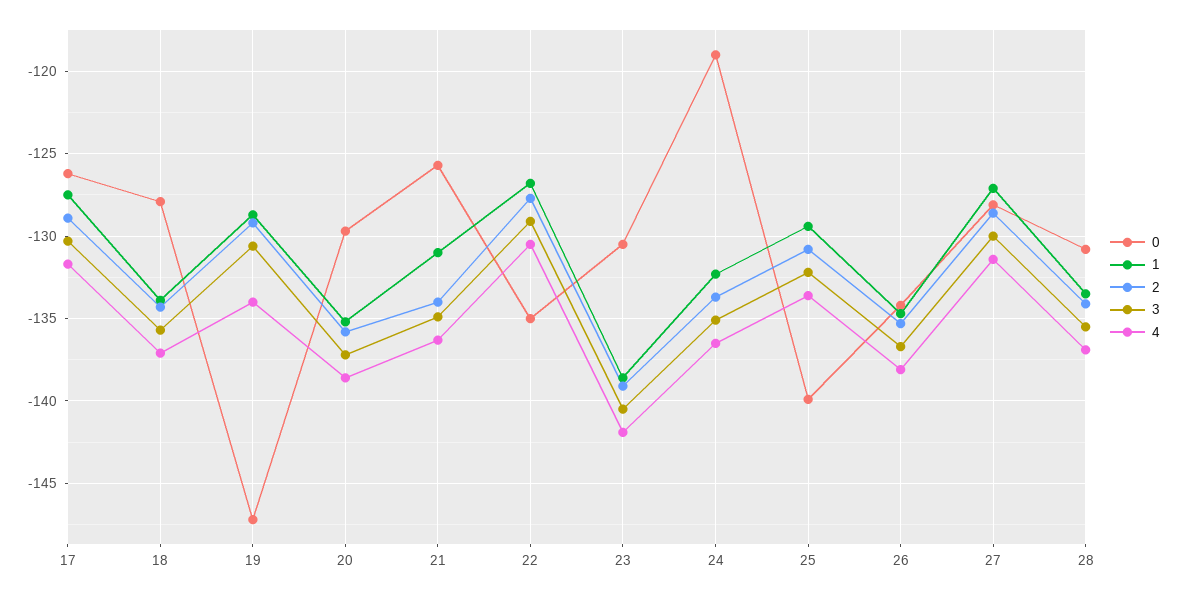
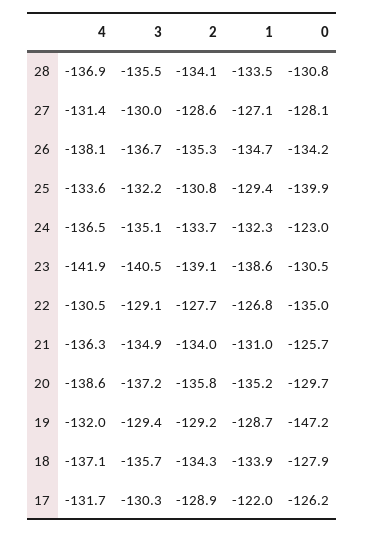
  {
    "0": {
      "17": -126.2,
      "18": -127.9,
      "19": -147.2,
      "20": -129.7,
      "21": -125.7,
      "22": -135,
      "23": -130.5,
-     "24": -119,
+     "24": -123,
      "25": -139.9,
      "26": -134.2,
      "27": -128.1,
      "28": -130.8
    },
    "1": {
-     "17": -127.5,
+     "17": -122,
      "18": -133.9,
      "19": -128.7,
      "20": -135.2,
      "21": -131,
      "22": -126.8,
      "23": -138.6,
      "24": -132.3,
      "25": -129.4,
      "26": -134.7,
      "27": -127.1,
      "28": -133.5
    },
    "2": {
      "17": -128.9,
      "18": -134.3,
      "19": -129.2,
      "20": -135.8,
      "21": -134,
      "22": -127.7,
      "23": -139.1,
      "24": -133.7,
      "25": -130.8,
      "26": -135.3,
      "27": -128.6,
      "28": -134.1
    },
    "3": {
      "17": -130.3,
      "18": -135.7,
-     "19": -130.5,
+     "19": -129.4,
      "20": -137.2,
      "21": -134.9,
      "22": -129.1,
      "23": -140.5,
      "24": -135.1,
      "25": -132.2,
      "26": -136.7,
      "27": -130,
      "28": -135.5
    },
    "4": {
      "17": -131.7,
      "18": -137.1,
-     "19": -134,
+     "19": -132,
      "20": -138.6,
      "21": -136.3,
      "22": -130.5,
      "23": -141.9,
      "24": -136.5,
      "25": -133.6,
      "26": -138.1,
      "27": -131.4,
      "28": -136.9
    }
  }

